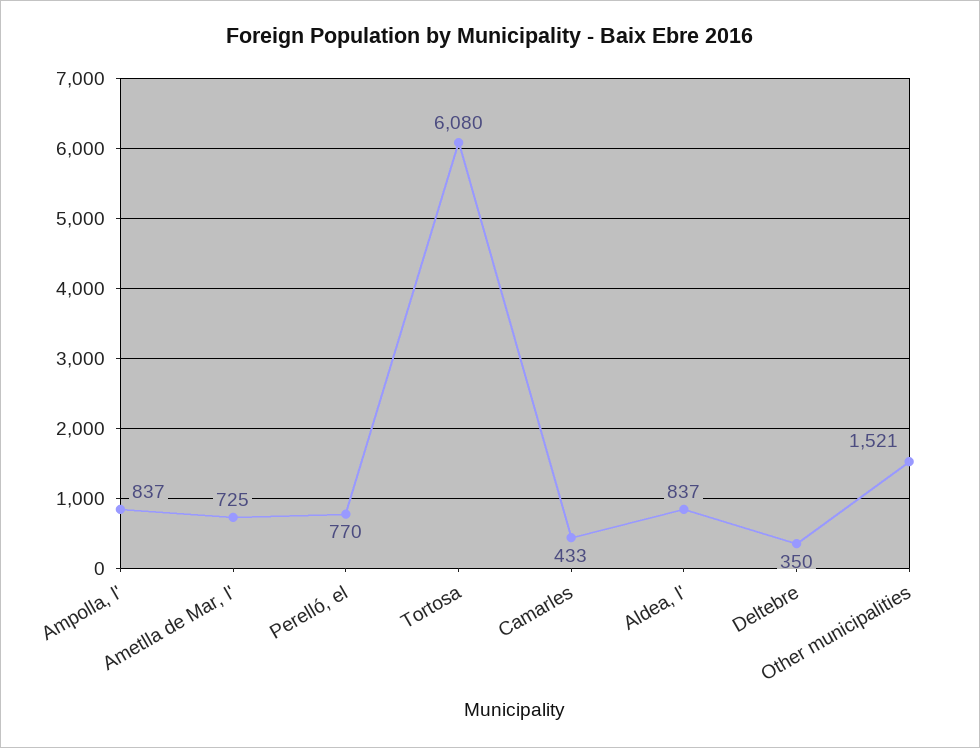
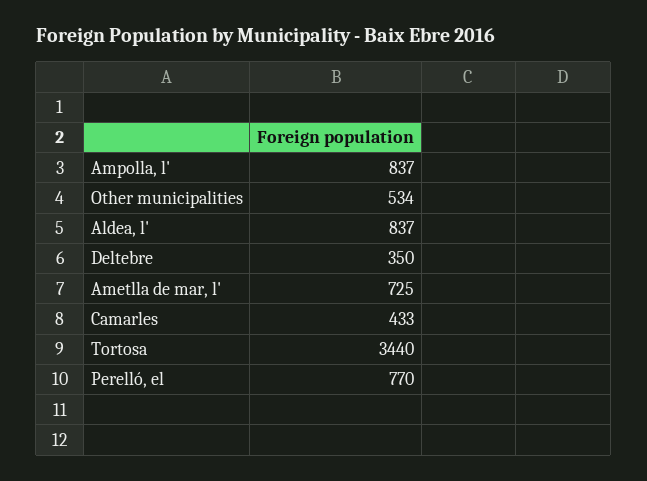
  {
    "Ampolla, l'": 837,
    "Ametlla de Mar, l'": 725,
    "Perelló, el": 770,
-   "Tortosa": 6080,
+   "Tortosa": 3440,
    "Camarles": 433,
    "Aldea, l'": 837,
    "Deltebre": 350,
-   "Other municipalities": 1521
+   "Other municipalities": 534
  }

